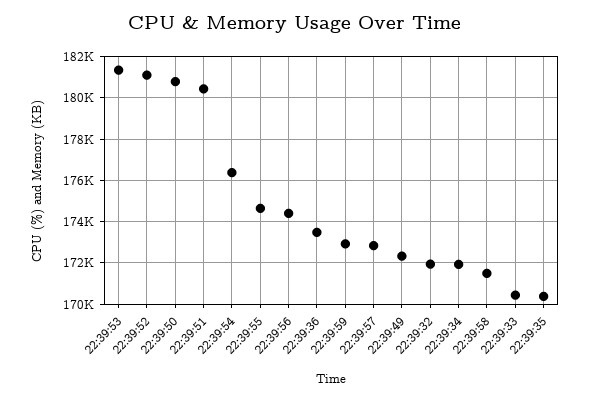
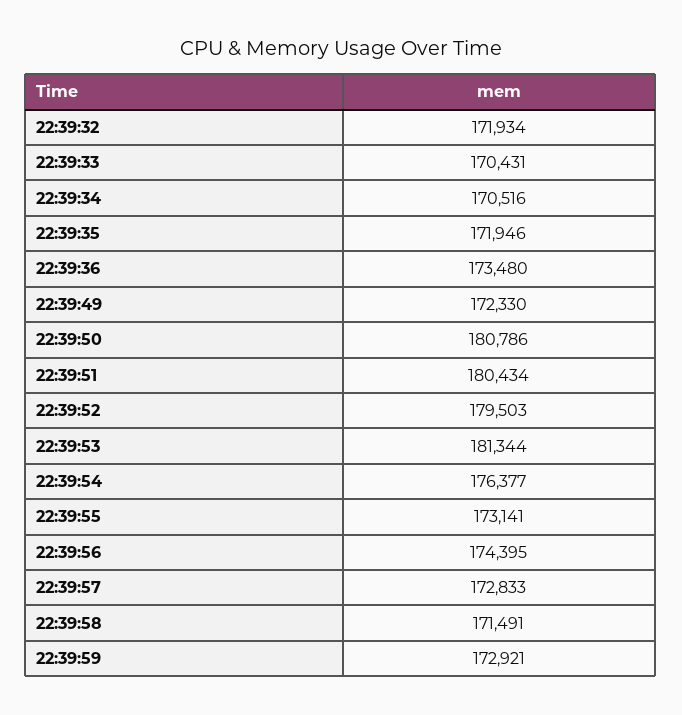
  {
    "22:39:53": 181344,
-   "22:39:52": 181000,
+   "22:39:52": 179503,
    "22:39:50": 180786,
    "22:39:51": 180434,
    "22:39:54": 176377,
-   "22:39:55": 174500,
+   "22:39:55": 173141,
    "22:39:56": 174395,
    "22:39:36": 173480,
    "22:39:59": 172921,
    "22:39:57": 172833,
    "22:39:49": 172330,
    "22:39:32": 171934,
-   "22:39:34": 172000,
+   "22:39:34": 170516,
    "22:39:58": 171491,
    "22:39:33": 170431,
-   "22:39:35": 170500
+   "22:39:35": 171946
  }

